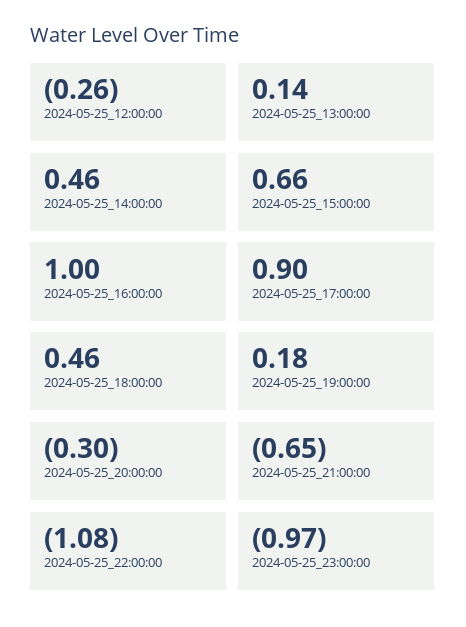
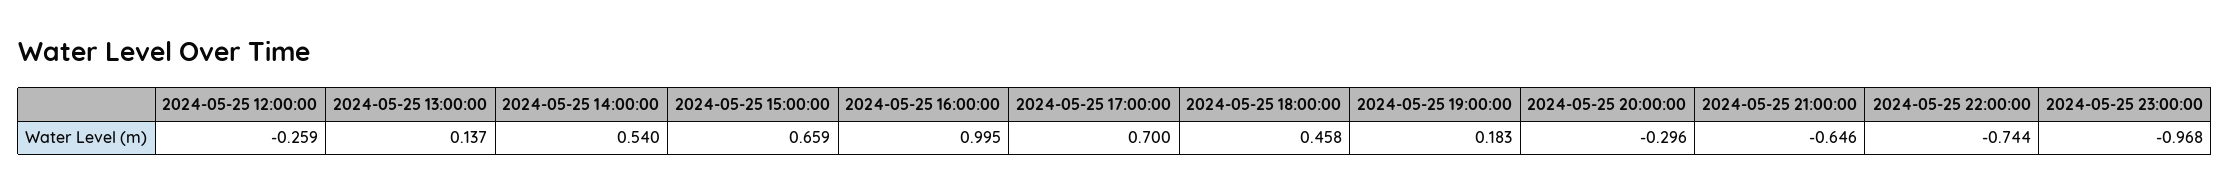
  {
    "2024-05-25_12:00:00": -0.259,
    "2024-05-25_13:00:00": 0.137,
-   "2024-05-25_14:00:00": 0.46,
+   "2024-05-25_14:00:00": 0.54,
    "2024-05-25_15:00:00": 0.659,
    "2024-05-25_16:00:00": 0.995,
-   "2024-05-25_17:00:00": 0.9,
+   "2024-05-25_17:00:00": 0.7,
    "2024-05-25_18:00:00": 0.458,
    "2024-05-25_19:00:00": 0.183,
    "2024-05-25_20:00:00": -0.296,
    "2024-05-25_21:00:00": -0.646,
-   "2024-05-25_22:00:00": -1.08,
+   "2024-05-25_22:00:00": -0.744,
    "2024-05-25_23:00:00": -0.968
  }

